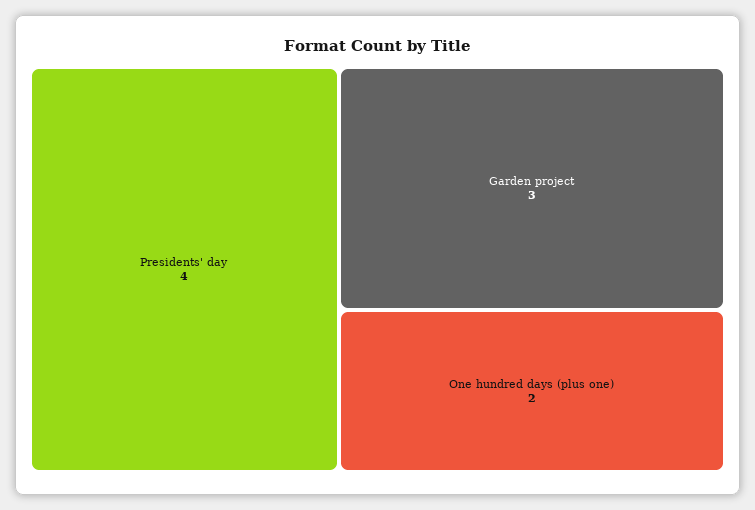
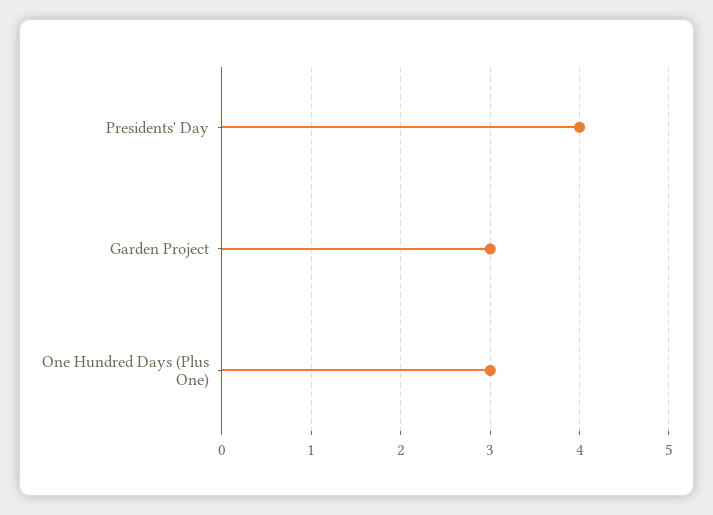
  {
    "Presidents' day": 4,
    "Garden project": 3,
-   "One hundred days (plus one)": 2
+   "One hundred days (plus one)": 3
  }

